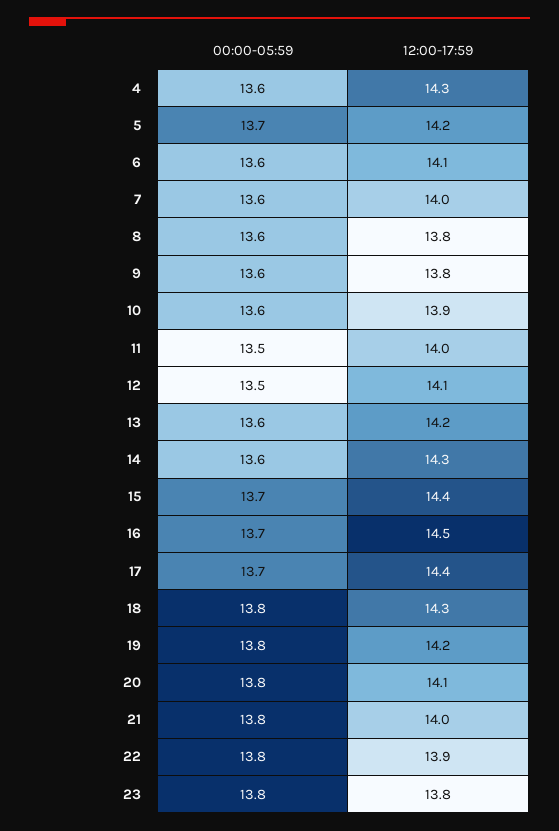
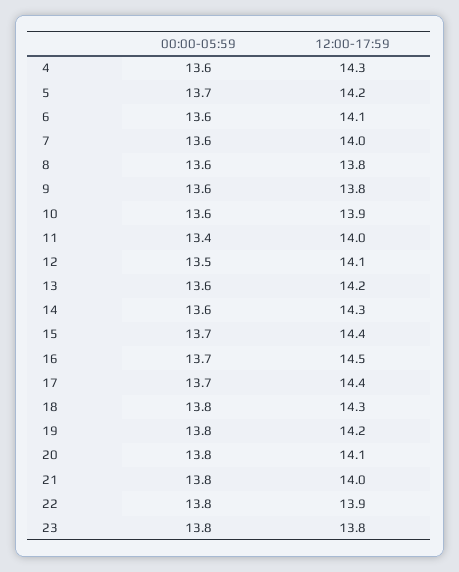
  {
    "00:00-05:59": {
      "4": 13.6,
      "5": 13.7,
      "6": 13.6,
      "7": 13.6,
      "8": 13.6,
      "9": 13.6,
      "10": 13.6,
-     "11": 13.5,
+     "11": 13.4,
      "12": 13.5,
      "13": 13.6,
      "14": 13.6,
      "15": 13.7,
      "16": 13.7,
      "17": 13.7,
      "18": 13.8,
      "19": 13.8,
      "20": 13.8,
      "21": 13.8,
      "22": 13.8,
      "23": 13.8
    },
    "12:00-17:59": {
      "4": 14.3,
      "5": 14.2,
      "6": 14.1,
      "7": 14,
      "8": 13.8,
      "9": 13.8,
      "10": 13.9,
      "11": 14,
      "12": 14.1,
      "13": 14.2,
      "14": 14.3,
      "15": 14.4,
      "16": 14.5,
      "17": 14.4,
      "18": 14.3,
      "19": 14.2,
      "20": 14.1,
      "21": 14,
      "22": 13.9,
      "23": 13.8
    }
  }

